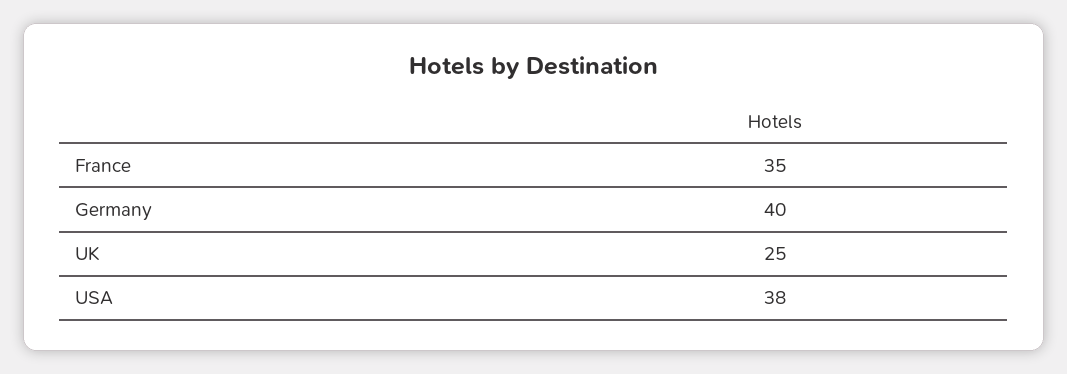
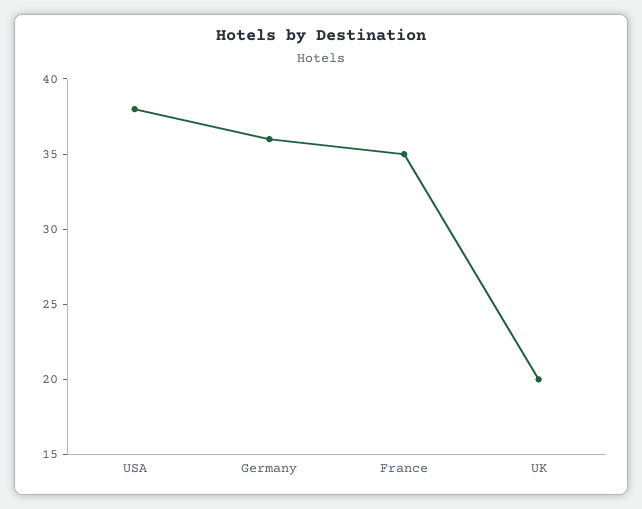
  {
    "France": 35,
-   "Germany": 40,
+   "Germany": 36,
-   "UK": 25,
+   "UK": 20,
    "USA": 38
  }

